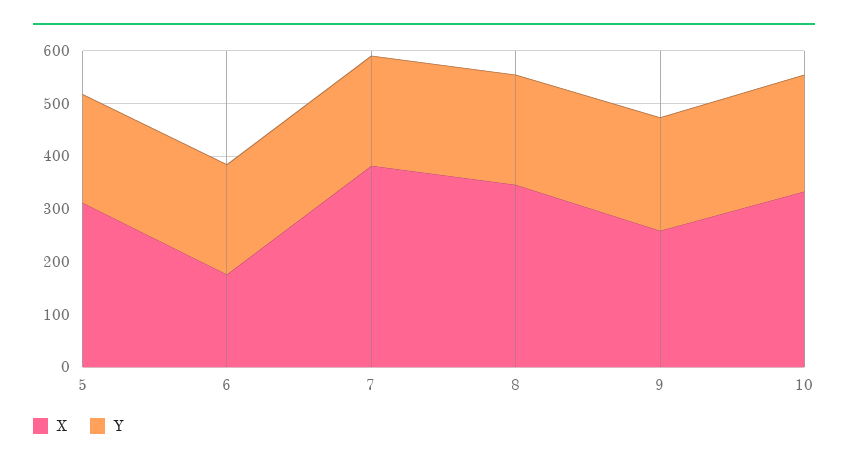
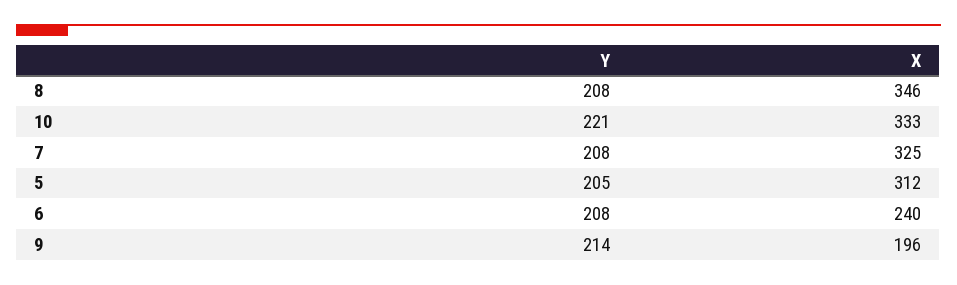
  {
    "X": {
      "5": 312,
-     "6": 180,
+     "6": 240,
-     "7": 380,
+     "7": 325,
      "8": 346,
-     "9": 260,
+     "9": 196,
      "10": 333
    },
    "Y": {
      "5": 205,
      "6": 208,
      "7": 208,
      "8": 208,
      "9": 214,
      "10": 221
    }
  }

